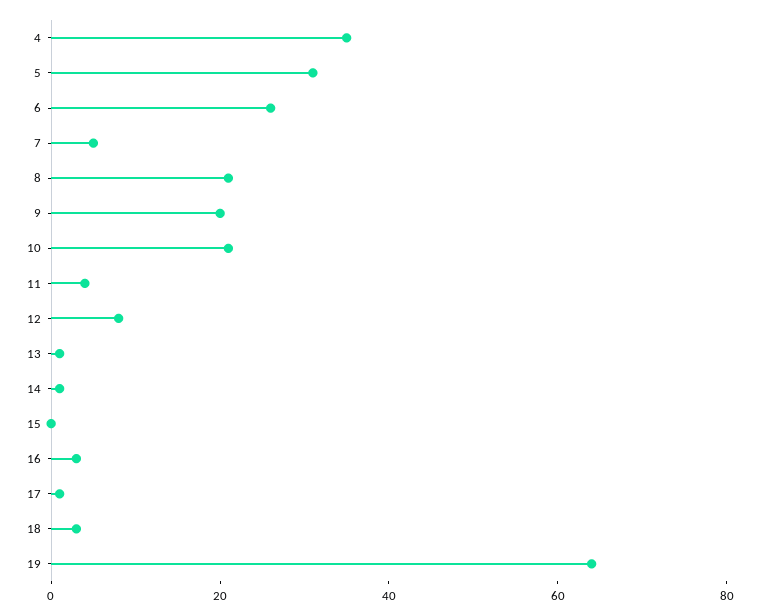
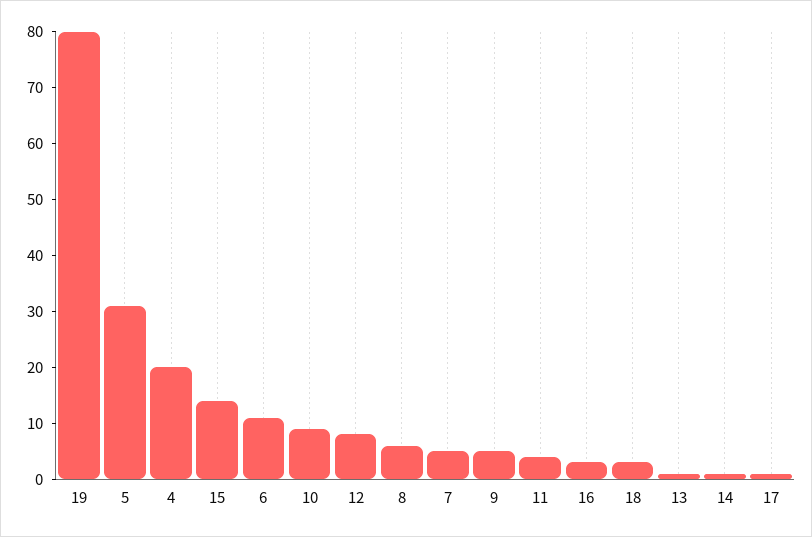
  {
-   "4": 35,
+   "4": 20,
    "5": 30,
-   "6": 25,
+   "6": 10,
    "7": 5,
-   "8": 20,
+   "8": 5,
-   "9": 20,
+   "9": 5,
-   "10": 20,
+   "10": 10,
    "11": 5,
    "12": 10,
    "13": 0,
    "14": 0,
-   "15": 0,
+   "15": 15,
    "16": 5,
    "17": 0,
    "18": 5,
-   "19": 65
+   "19": 80
  }

